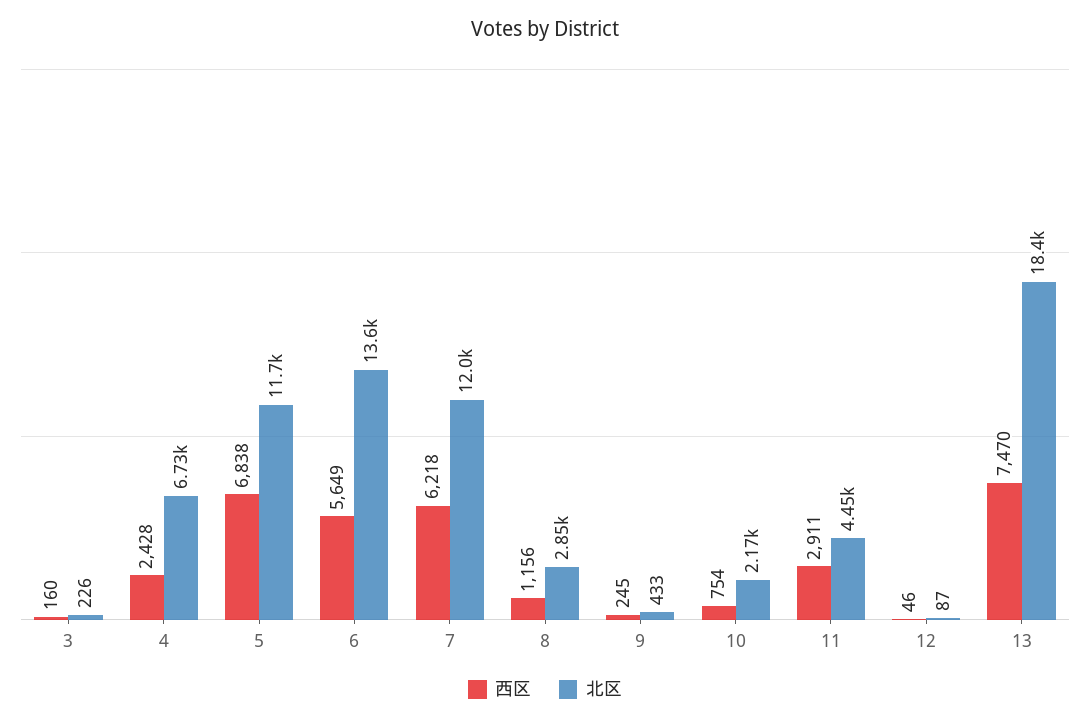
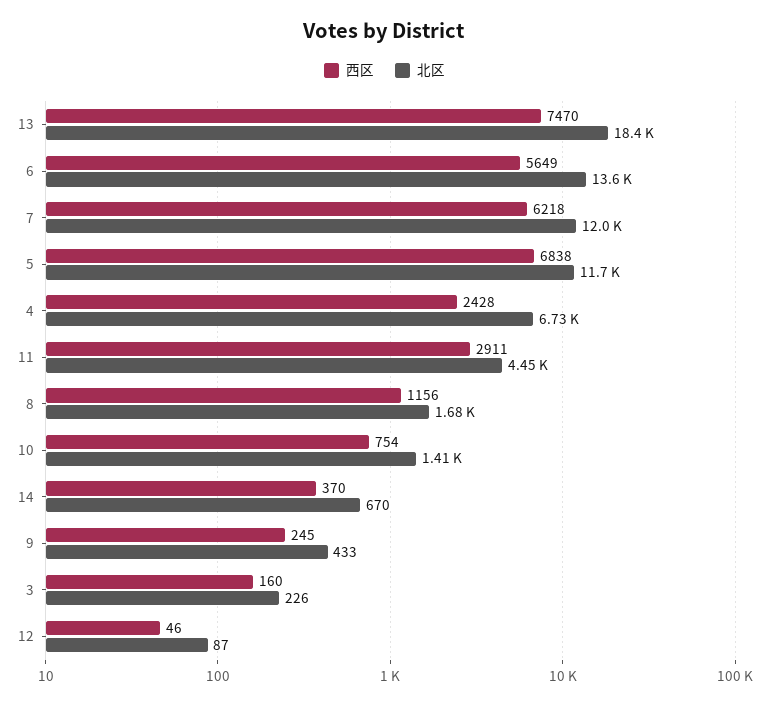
  {
    "西区": {
      "3": 160,
      "4": 2428,
      "5": 6838,
      "6": 5649,
      "7": 6218,
      "8": 1156,
      "9": 245,
      "10": 754,
      "11": 2911,
      "12": 46,
-     "13": 7470
+     "13": 7470,
+     "14": 370
    },
    "北区": {
      "3": 226,
      "4": 6730,
      "5": 11700,
      "6": 13600,
      "7": 12000,
-     "8": 2850,
+     "8": 1680,
      "9": 433,
-     "10": 2170,
+     "10": 1410,
      "11": 4450,
      "12": 87,
-     "13": 18400
+     "13": 18400,
+     "14": 670
    }
  }

